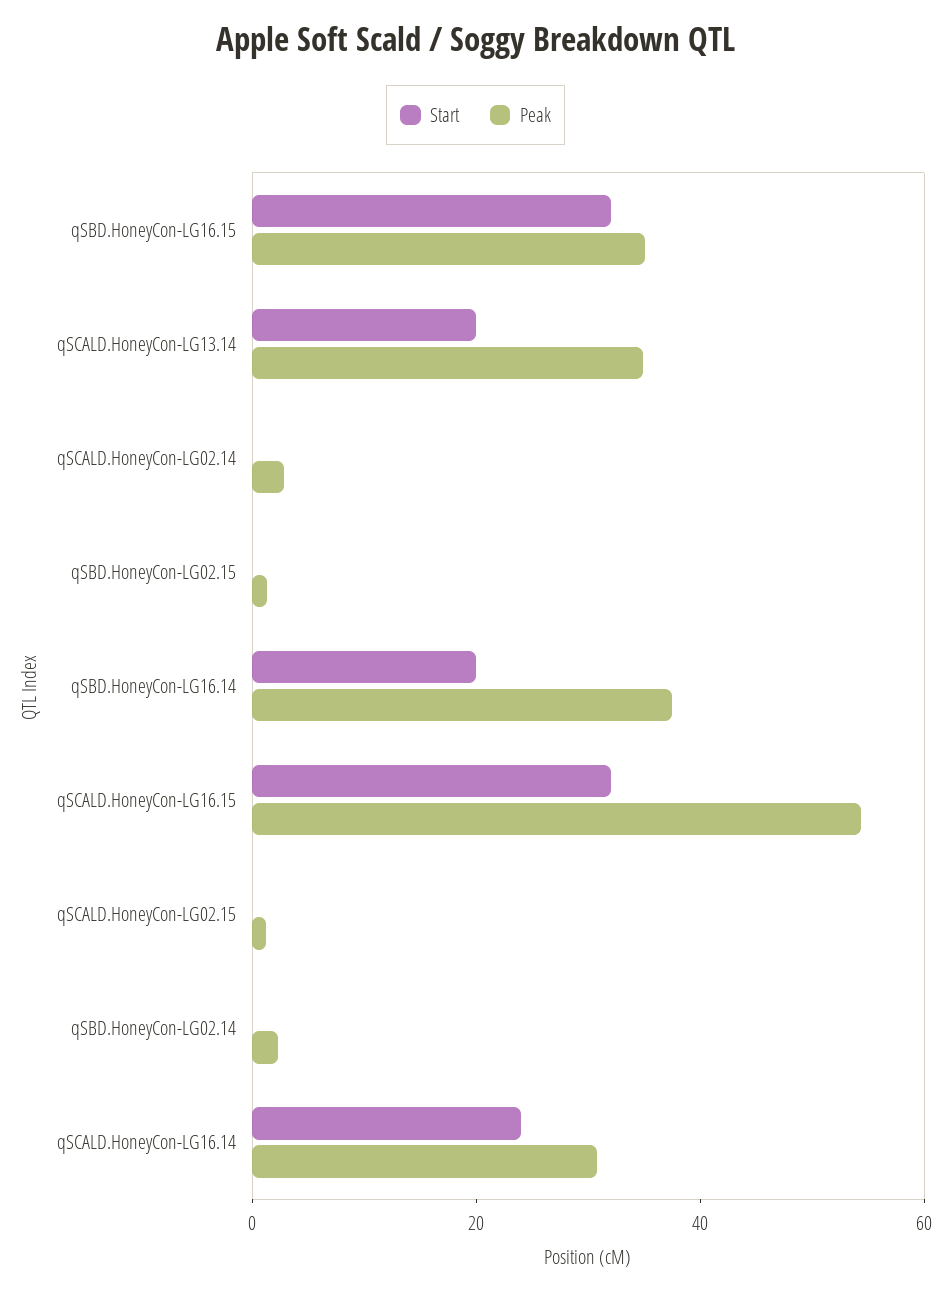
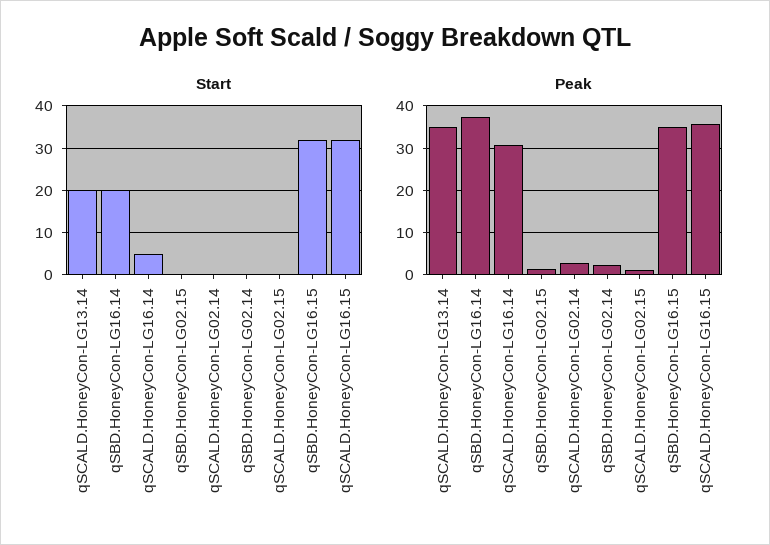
  {
    "Start": {
      "qSBD.HoneyCon-LG16.15": 30,
      "qSCALD.HoneyCon-LG13.14": 20,
      "qSCALD.HoneyCon-LG02.14": 0,
      "qSBD.HoneyCon-LG02.15": 0,
      "qSBD.HoneyCon-LG16.14": 20,
      "qSCALD.HoneyCon-LG16.15": 30,
      "qSCALD.HoneyCon-LG02.15": 0,
      "qSBD.HoneyCon-LG02.14": 0,
-     "qSCALD.HoneyCon-LG16.14": 25
+     "qSCALD.HoneyCon-LG16.14": 5
    },
    "Peak": {
      "qSBD.HoneyCon-LG16.15": 36,
      "qSCALD.HoneyCon-LG13.14": 34,
      "qSCALD.HoneyCon-LG02.14": 2,
      "qSBD.HoneyCon-LG02.15": 2,
      "qSBD.HoneyCon-LG16.14": 38,
-     "qSCALD.HoneyCon-LG16.15": 55,
+     "qSCALD.HoneyCon-LG16.15": 36,
      "qSCALD.HoneyCon-LG02.15": 2,
      "qSBD.HoneyCon-LG02.14": 2,
      "qSCALD.HoneyCon-LG16.14": 30
    }
  }

